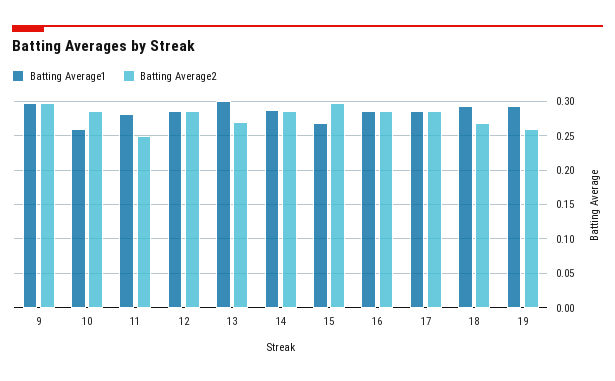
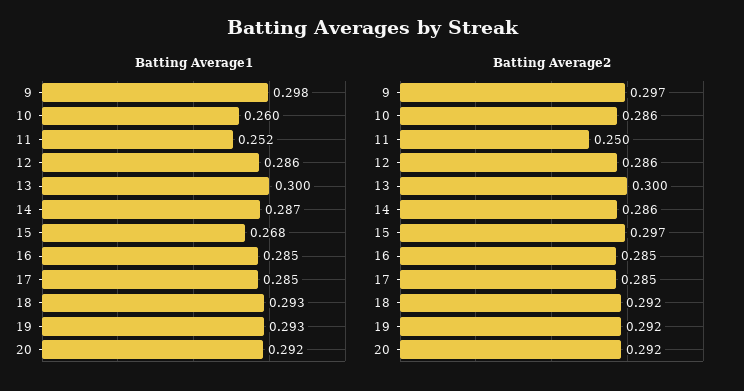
  {
    "Batting Average1": {
      "9": 0.298,
      "10": 0.26,
-     "11": 0.28,
+     "11": 0.252,
      "12": 0.286,
      "13": 0.3,
      "14": 0.287,
      "15": 0.268,
      "16": 0.285,
      "17": 0.285,
      "18": 0.293,
-     "19": 0.293
+     "19": 0.293,
+     "20": 0.292
    },
    "Batting Average2": {
      "9": 0.297,
      "10": 0.286,
      "11": 0.25,
      "12": 0.286,
-     "13": 0.27,
+     "13": 0.3,
      "14": 0.286,
      "15": 0.297,
      "16": 0.285,
      "17": 0.285,
-     "18": 0.27,
+     "18": 0.292,
-     "19": 0.26
+     "19": 0.292,
+     "20": 0.292
    }
  }

